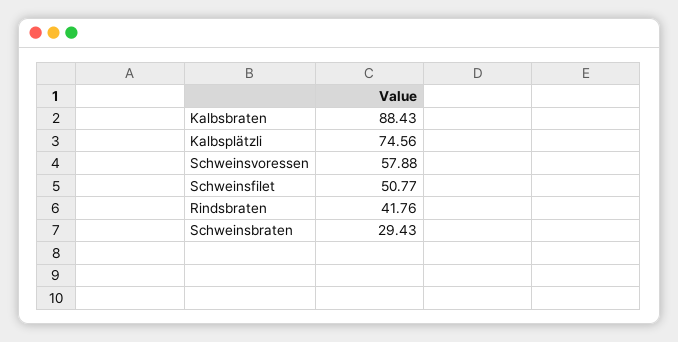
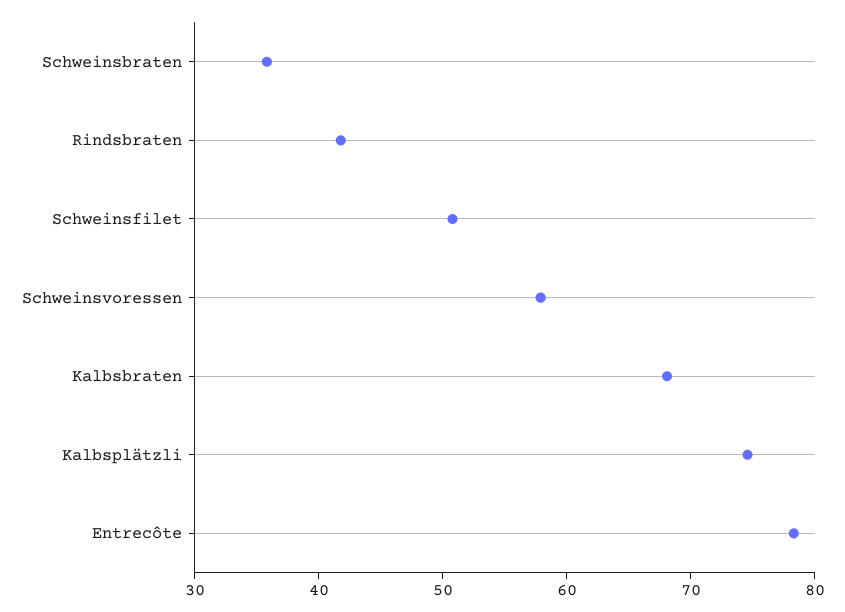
  {
-   "Kalbsbraten": 88.43,
+   "Kalbsbraten": 68,
    "Kalbsplätzli": 74.56,
    "Schweinsvoressen": 57.88,
    "Schweinsfilet": 50.77,
    "Rindsbraten": 41.76,
-   "Schweinsbraten": 29.43
+   "Schweinsbraten": 36,
+   "Entrecôte": 78
  }

